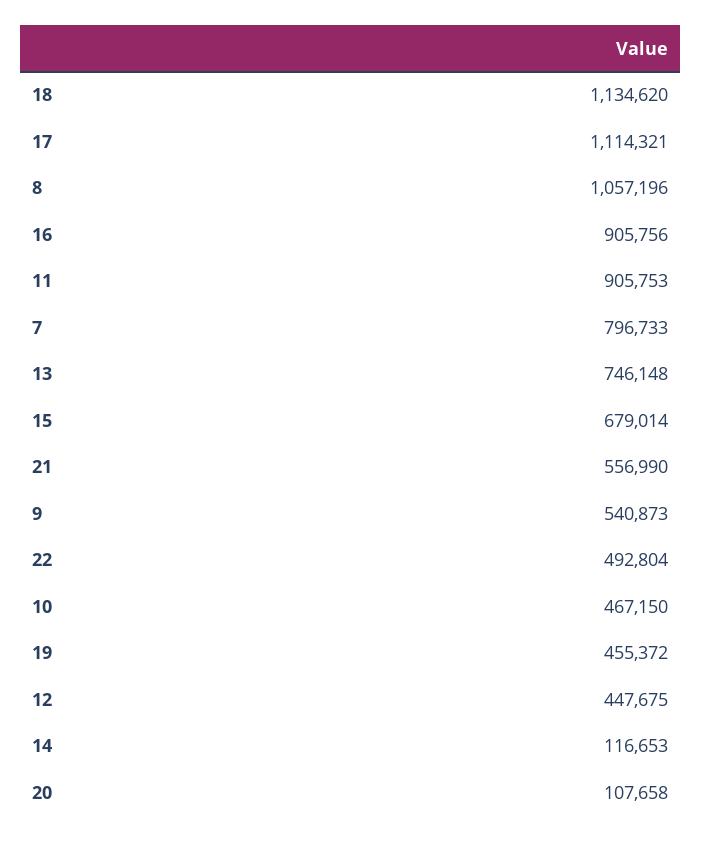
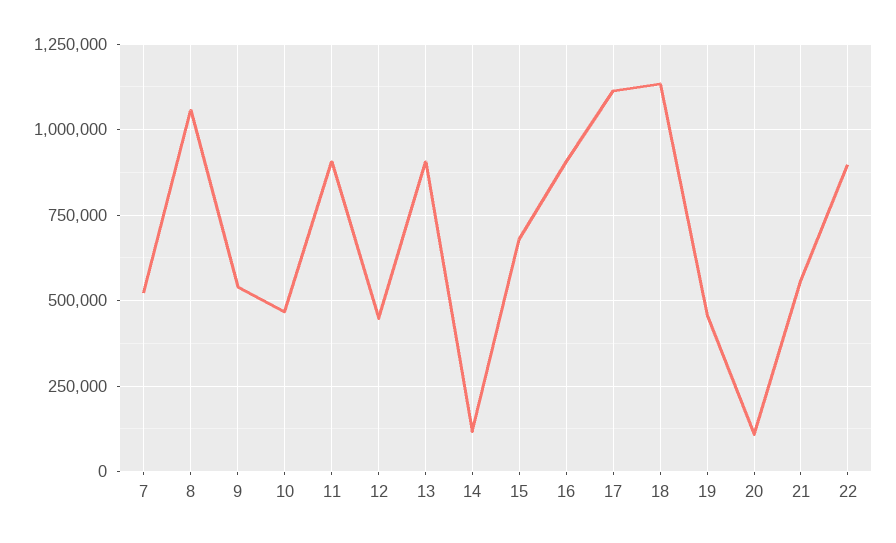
  {
    "18": 1134620,
    "17": 1114321,
    "8": 1057196,
    "16": 905756,
    "11": 905753,
-   "7": 796733,
+   "7": 525000,
-   "13": 746148,
+   "13": 900000,
    "15": 679014,
    "21": 556990,
    "9": 540873,
-   "22": 492804,
+   "22": 900000,
    "10": 467150,
    "19": 455372,
    "12": 447675,
    "14": 116653,
    "20": 107658
  }

